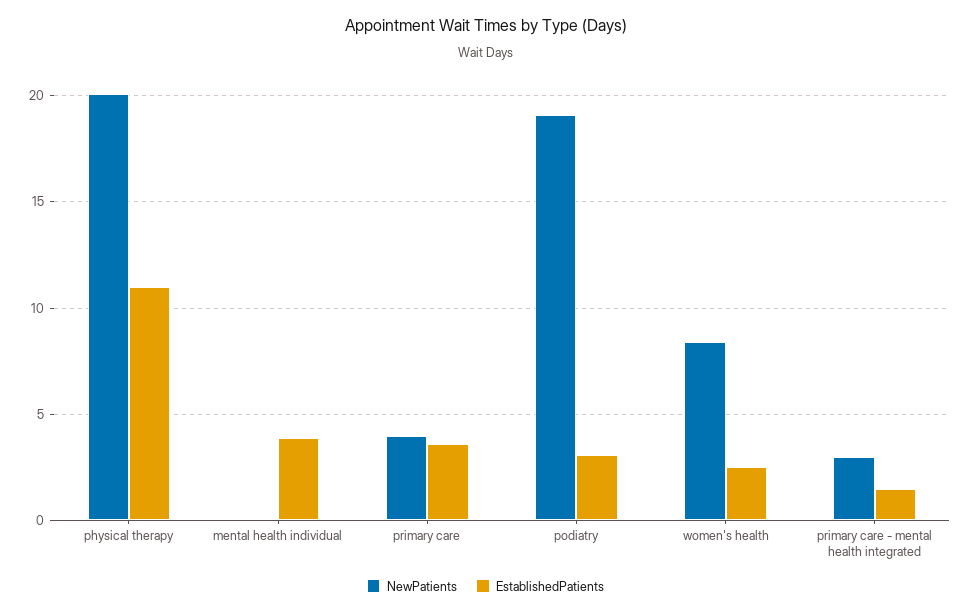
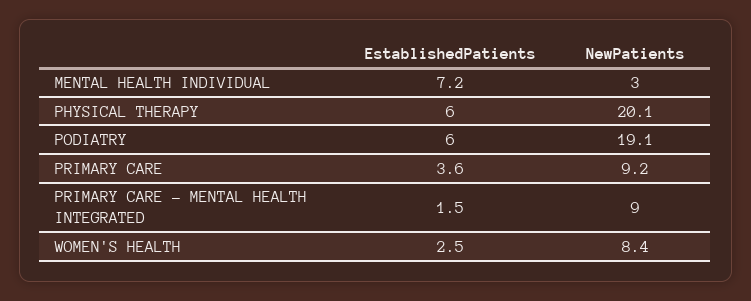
  {
    "NewPatients": {
      "physical therapy": 20.1,
-     "mental health individual": 0,
+     "mental health individual": 3,
-     "primary care": 4,
+     "primary care": 9.2,
      "podiatry": 19.1,
      "women's health": 8.4,
-     "primary care - mental health integrated": 3
+     "primary care - mental health integrated": 9
    },
    "EstablishedPatients": {
-     "physical therapy": 11,
+     "physical therapy": 6,
-     "mental health individual": 4,
+     "mental health individual": 7.2,
      "primary care": 3.6,
-     "podiatry": 3,
+     "podiatry": 6,
      "women's health": 2.5,
      "primary care - mental health integrated": 1.5
    }
  }

